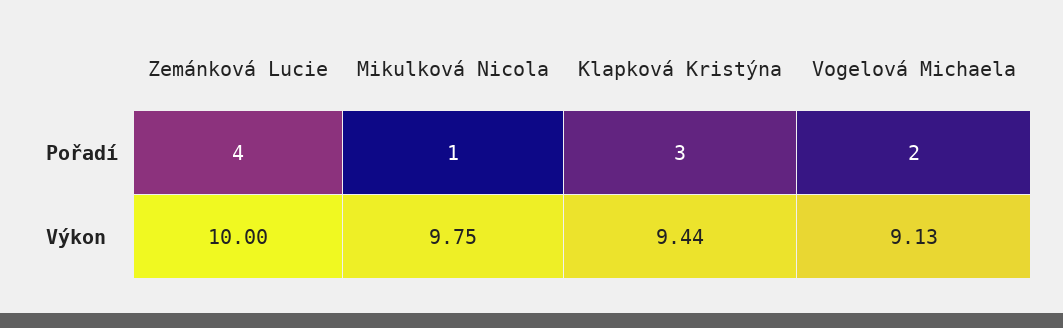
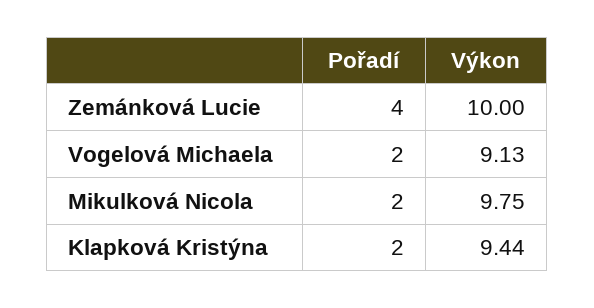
  {
    "Zemánková Lucie": {
      "Pořadí": 4,
      "Výkon": 10
    },
    "Mikulková Nicola": {
-     "Pořadí": 1,
+     "Pořadí": 2,
      "Výkon": 9.75
    },
    "Klapková Kristýna": {
-     "Pořadí": 3,
+     "Pořadí": 2,
      "Výkon": 9.44
    },
    "Vogelová Michaela": {
      "Pořadí": 2,
      "Výkon": 9.13
    }
  }

